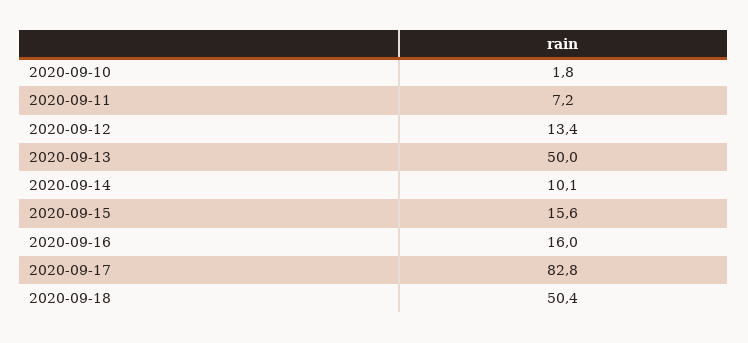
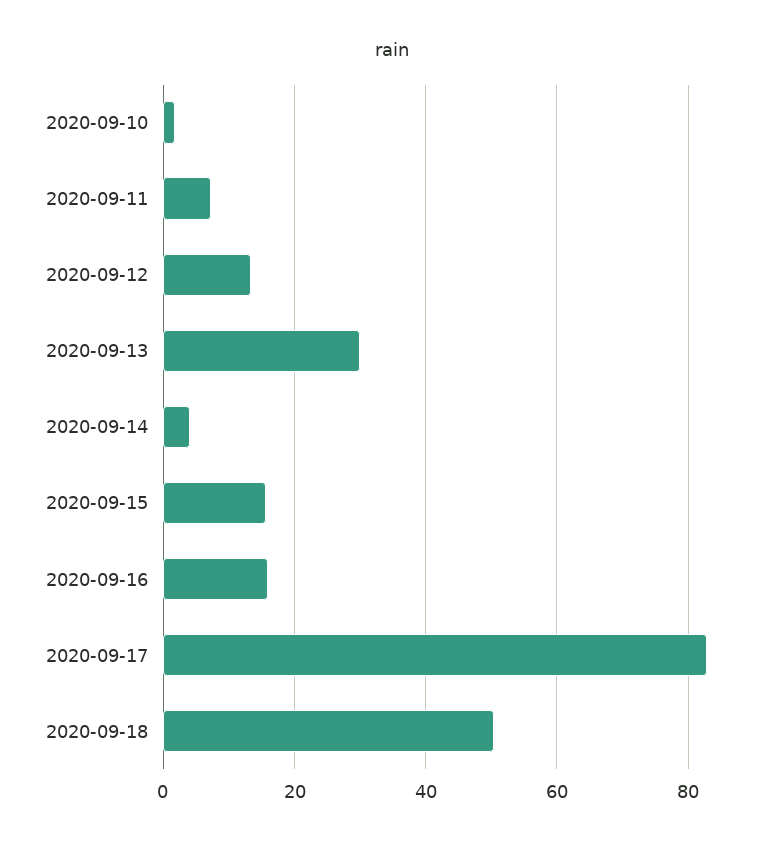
  {
    "2020-09-10": 1.8,
    "2020-09-11": 7.2,
    "2020-09-12": 13.4,
-   "2020-09-13": 50,
+   "2020-09-13": 30,
-   "2020-09-14": 10.1,
+   "2020-09-14": 4,
    "2020-09-15": 15.6,
    "2020-09-16": 16,
    "2020-09-17": 82.8,
    "2020-09-18": 50.4
  }

